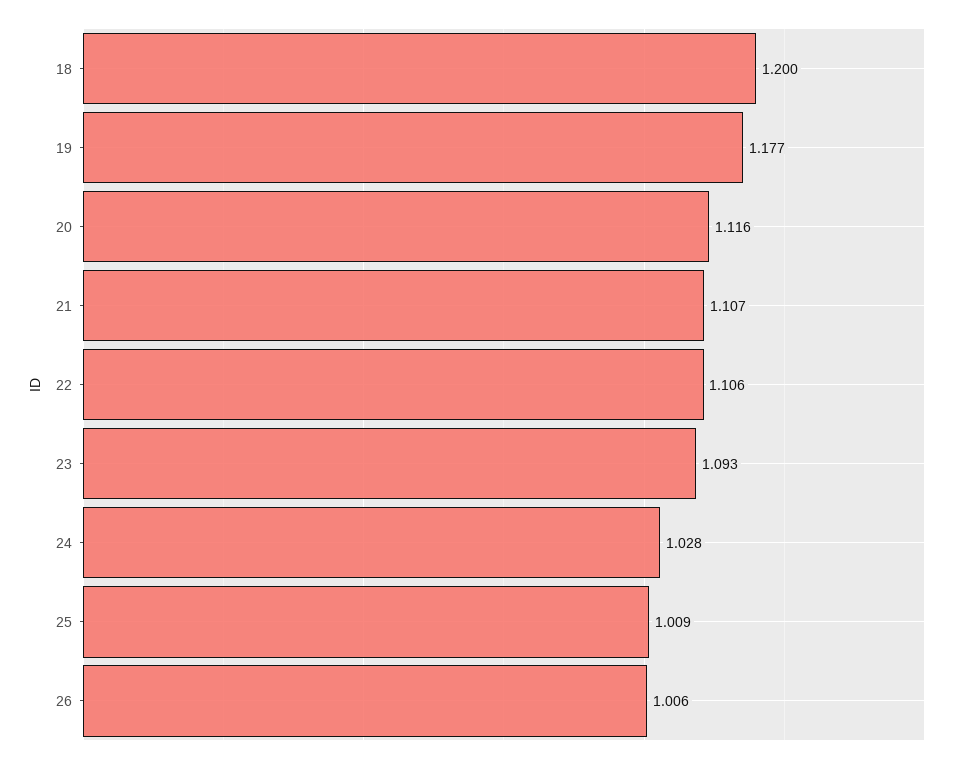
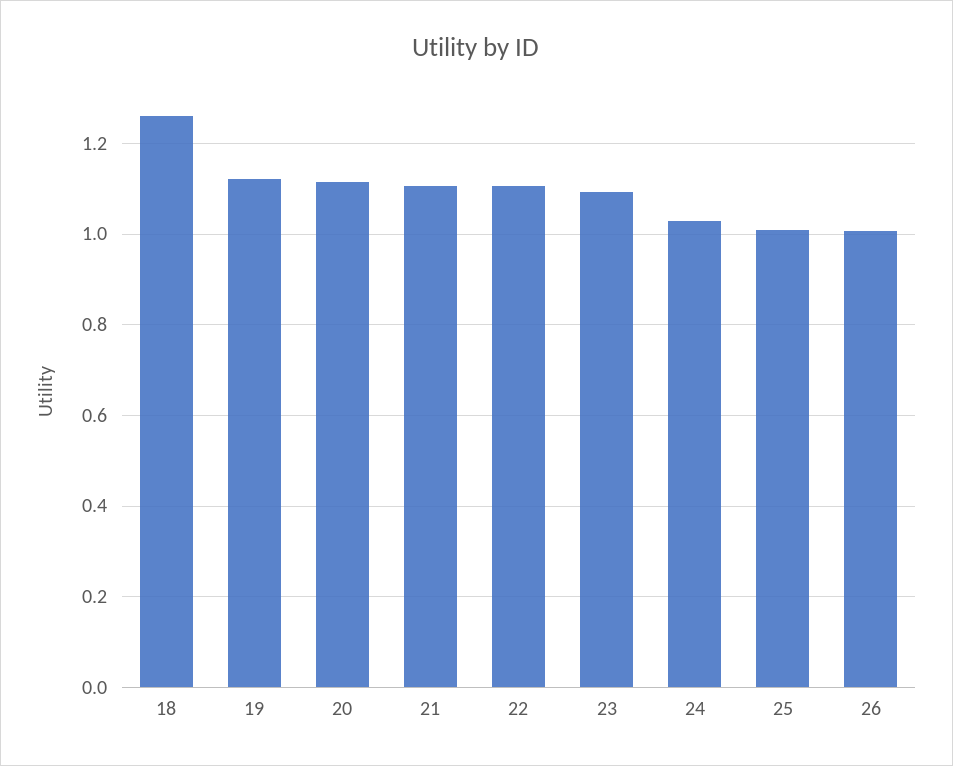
  {
-   "18": 1.2,
+   "18": 1.26,
-   "19": 1.177,
+   "19": 1.12,
    "20": 1.116,
    "21": 1.107,
    "22": 1.106,
    "23": 1.093,
    "24": 1.028,
    "25": 1.009,
    "26": 1.006
  }

